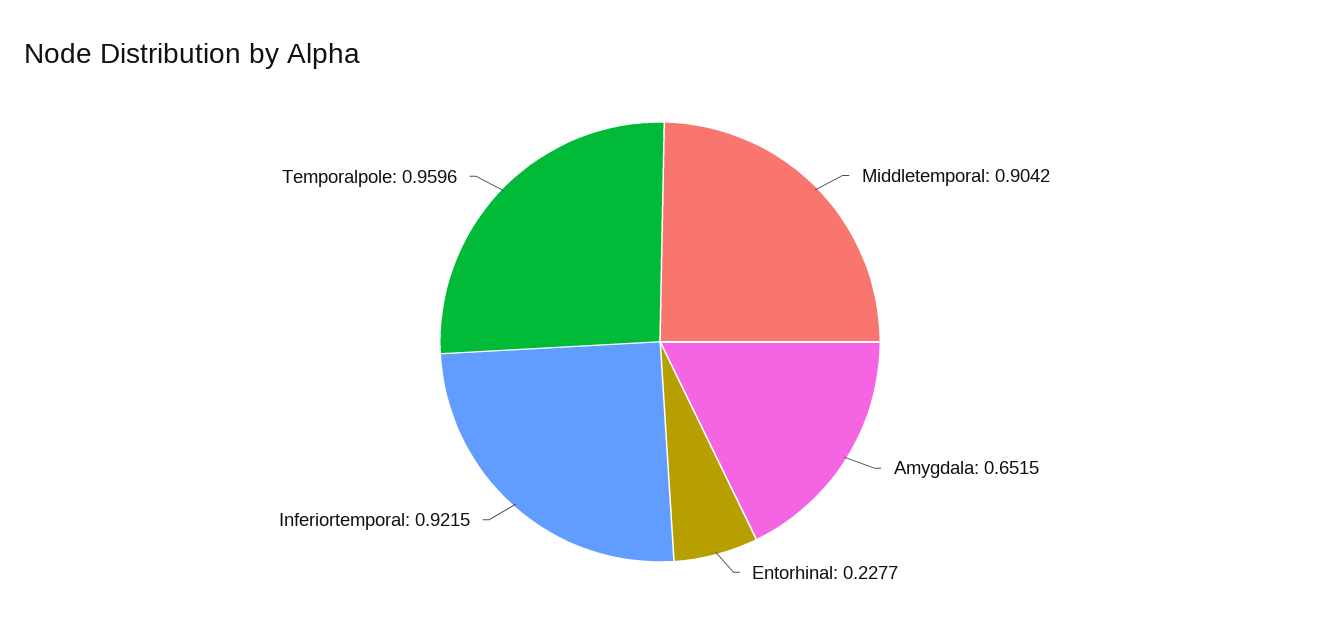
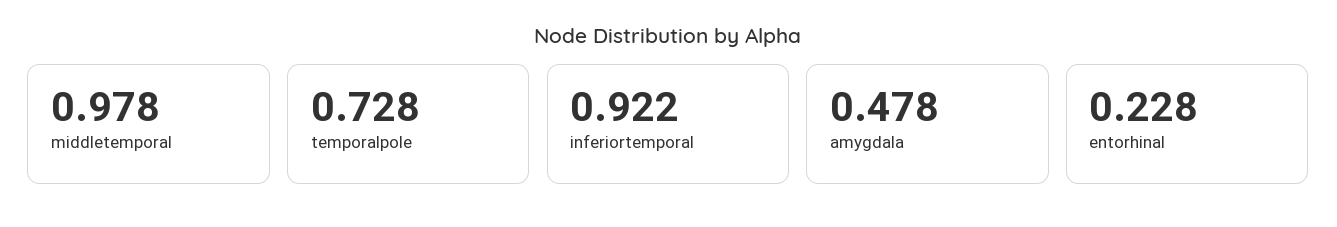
  {
-   "Middletemporal": 0.9042,
+   "Middletemporal": 0.978,
-   "Amygdala": 0.6515,
+   "Amygdala": 0.478,
    "Entorhinal": 0.2277,
    "Inferiortemporal": 0.9215,
-   "Temporalpole": 0.9596
+   "Temporalpole": 0.728
  }

